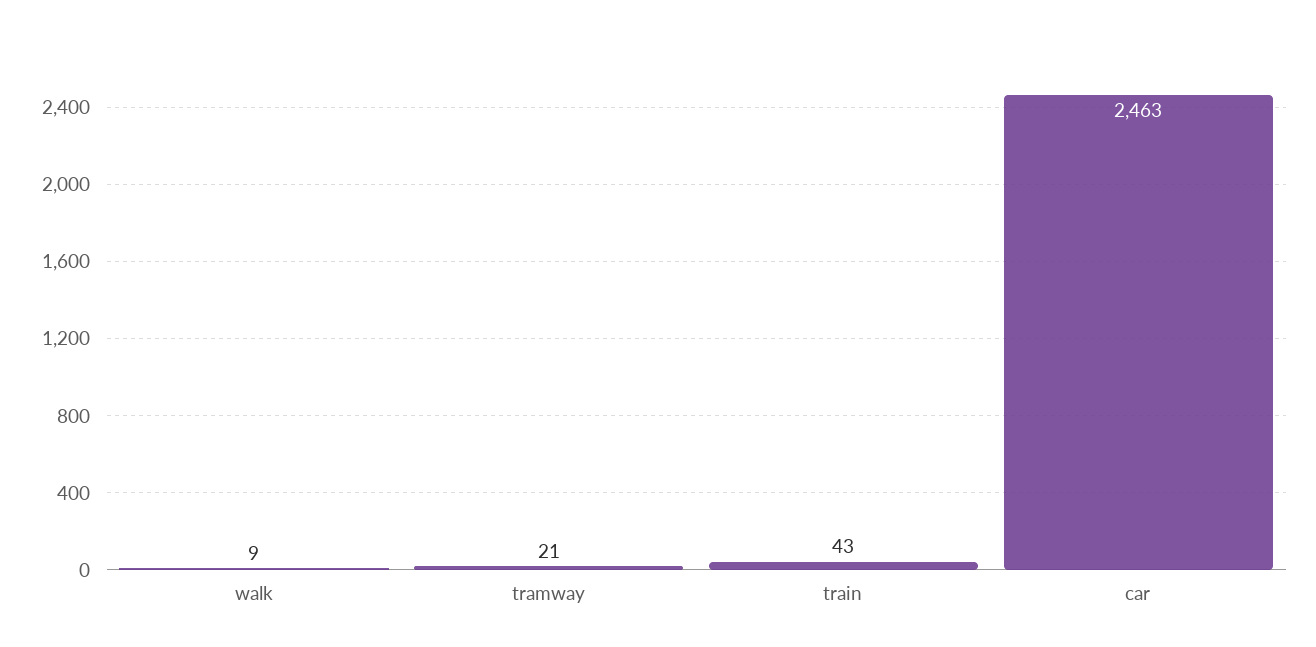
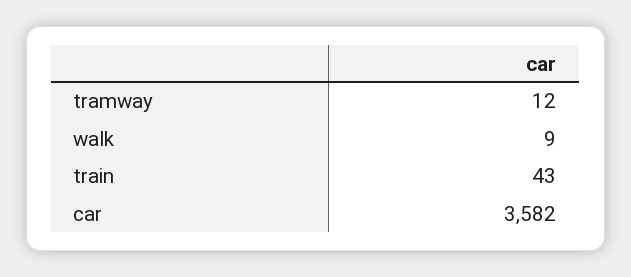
  {
    "walk": 9,
-   "tramway": 21,
+   "tramway": 12,
    "train": 43,
-   "car": 2463
+   "car": 3582
  }

